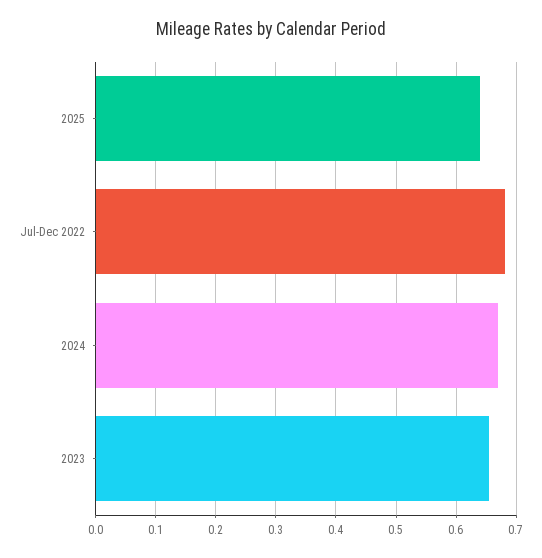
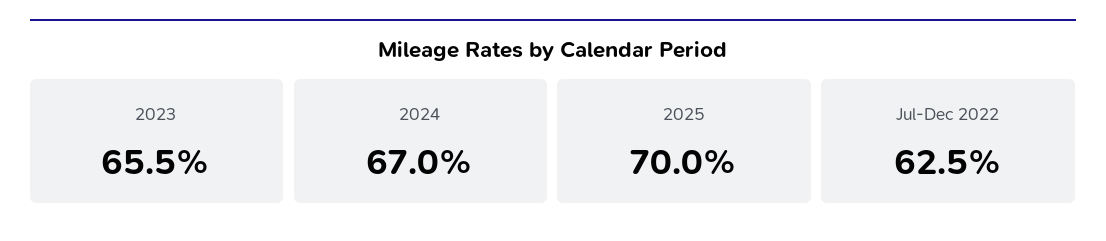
  {
-   "2025": 0.64,
+   "2025": 0.7,
-   "Jul-Dec 2022": 0.68,
+   "Jul-Dec 2022": 0.625,
    "2024": 0.67,
    "2023": 0.655
  }

